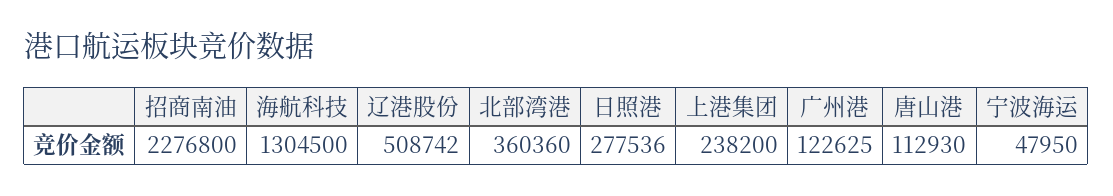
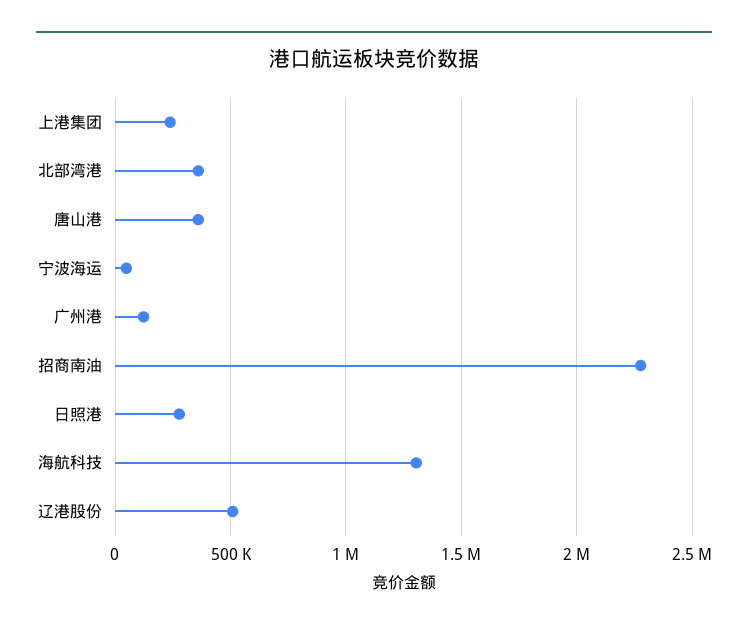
  {
    "招商南油": 2276800,
    "海航科技": 1304500,
    "辽港股份": 508742,
    "北部湾港": 360360,
    "日照港": 277536,
    "上港集团": 238200,
    "广州港": 122625,
-   "唐山港": 112930,
+   "唐山港": 350000,
    "宁波海运": 47950
  }

